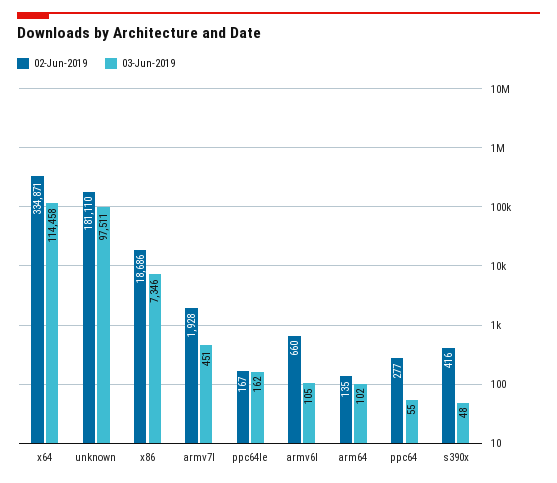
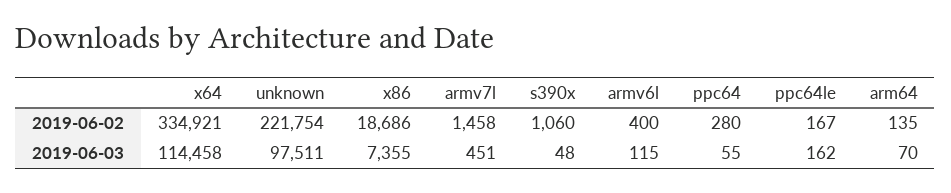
  {
    "02-Jun-2019": {
-     "x64": 334871,
+     "x64": 334921,
-     "unknown": 181110,
+     "unknown": 221754,
      "x86": 18686,
-     "armv7l": 1928,
+     "armv7l": 1458,
      "ppc64le": 167,
-     "armv6l": 660,
+     "armv6l": 400,
      "arm64": 135,
-     "ppc64": 277,
+     "ppc64": 280,
-     "s390x": 416
+     "s390x": 1060
    },
    "03-Jun-2019": {
      "x64": 114458,
      "unknown": 97511,
-     "x86": 7346,
+     "x86": 7355,
      "armv7l": 451,
      "ppc64le": 162,
-     "armv6l": 105,
+     "armv6l": 115,
-     "arm64": 102,
+     "arm64": 70,
      "ppc64": 55,
      "s390x": 48
    }
  }

